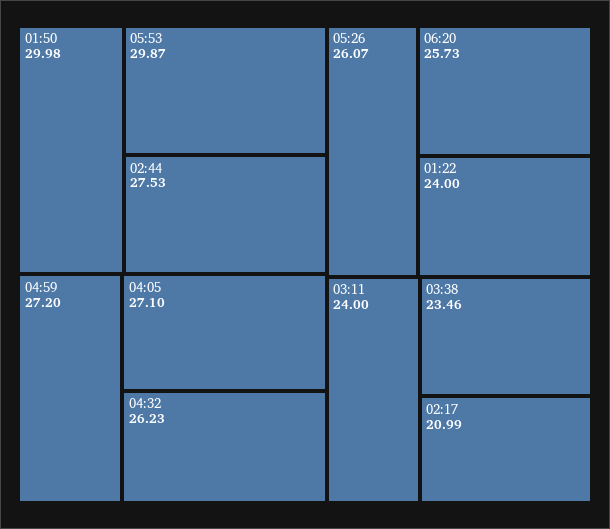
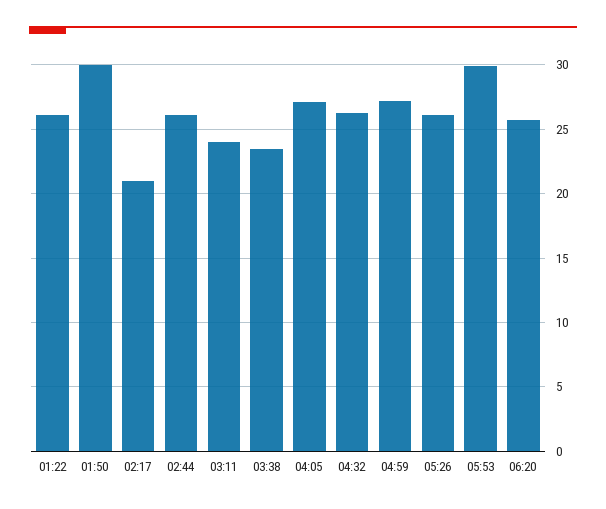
  {
    "01:50": 29.98,
    "05:53": 29.87,
-   "02:44": 27.53,
+   "02:44": 26,
    "04:59": 27.2,
    "04:05": 27.1,
    "04:32": 26.23,
    "05:26": 26.07,
    "06:20": 25.73,
-   "01:22": 24,
+   "01:22": 26,
    "03:11": 24,
    "03:38": 23.46,
    "02:17": 20.99
  }

